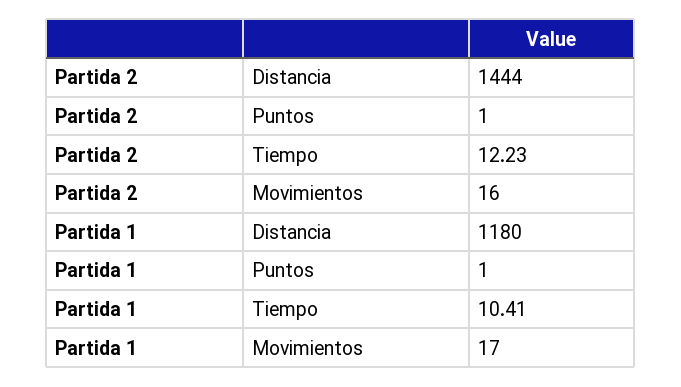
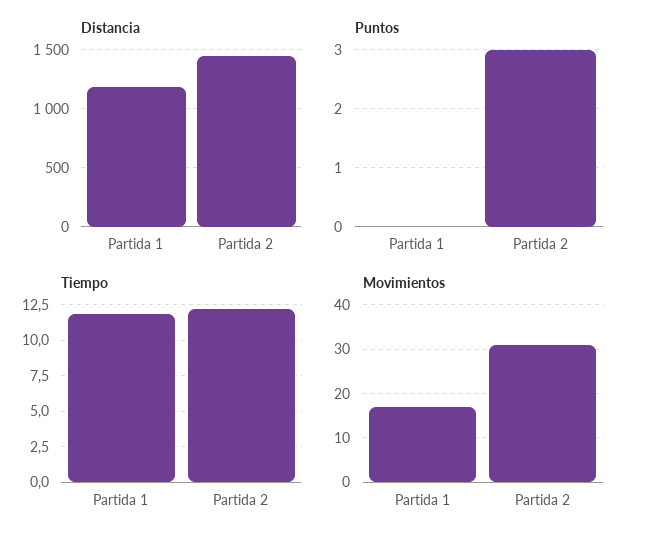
  {
    "Distancia": {
      "Partida 2": 1444,
      "Partida 1": 1180
    },
    "Puntos": {
-     "Partida 2": 1,
+     "Partida 2": 3,
-     "Partida 1": 1
+     "Partida 1": 0
    },
    "Tiempo": {
      "Partida 2": 12.23,
-     "Partida 1": 10.41
+     "Partida 1": 12
    },
    "Movimientos": {
-     "Partida 2": 16,
+     "Partida 2": 30,
      "Partida 1": 17
    }
  }

